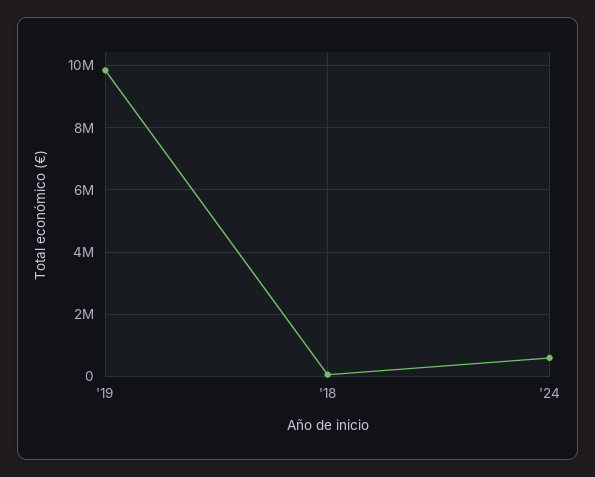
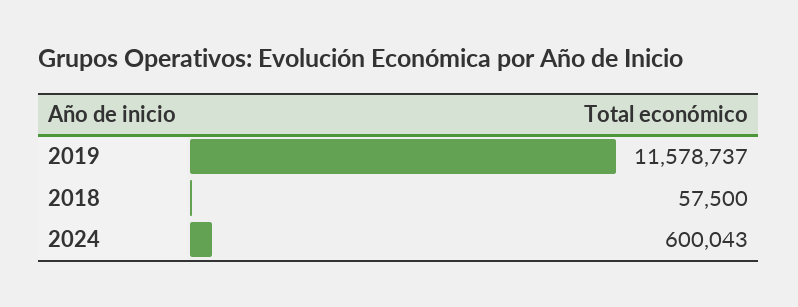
  {
-   "'19": 9800000,
+   "'19": 11578737,
    "'18": 57500,
    "'24": 600043
  }

